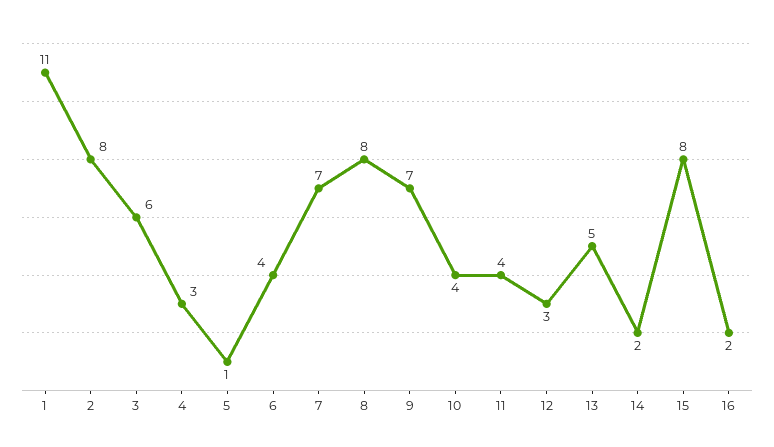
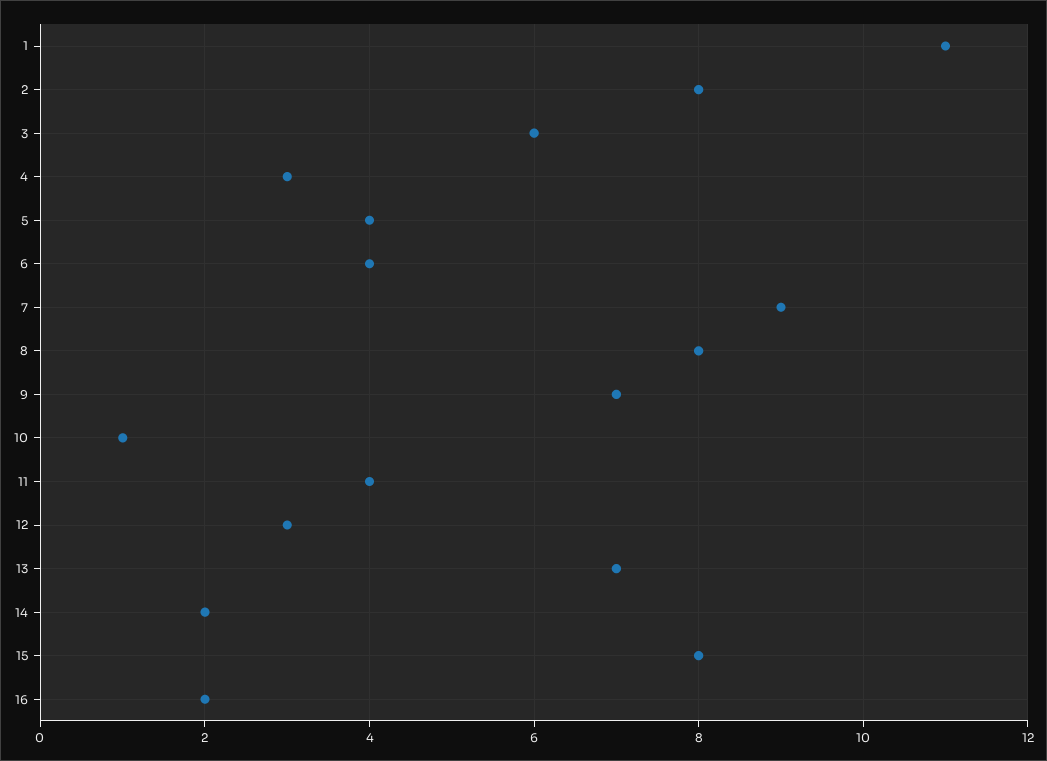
  {
    "1": 11,
    "2": 8,
    "3": 6,
    "4": 3,
-   "5": 1,
+   "5": 4,
    "6": 4,
-   "7": 7,
+   "7": 9,
    "8": 8,
    "9": 7,
-   "10": 4,
+   "10": 1,
    "11": 4,
    "12": 3,
-   "13": 5,
+   "13": 7,
    "14": 2,
    "15": 8,
    "16": 2
  }

